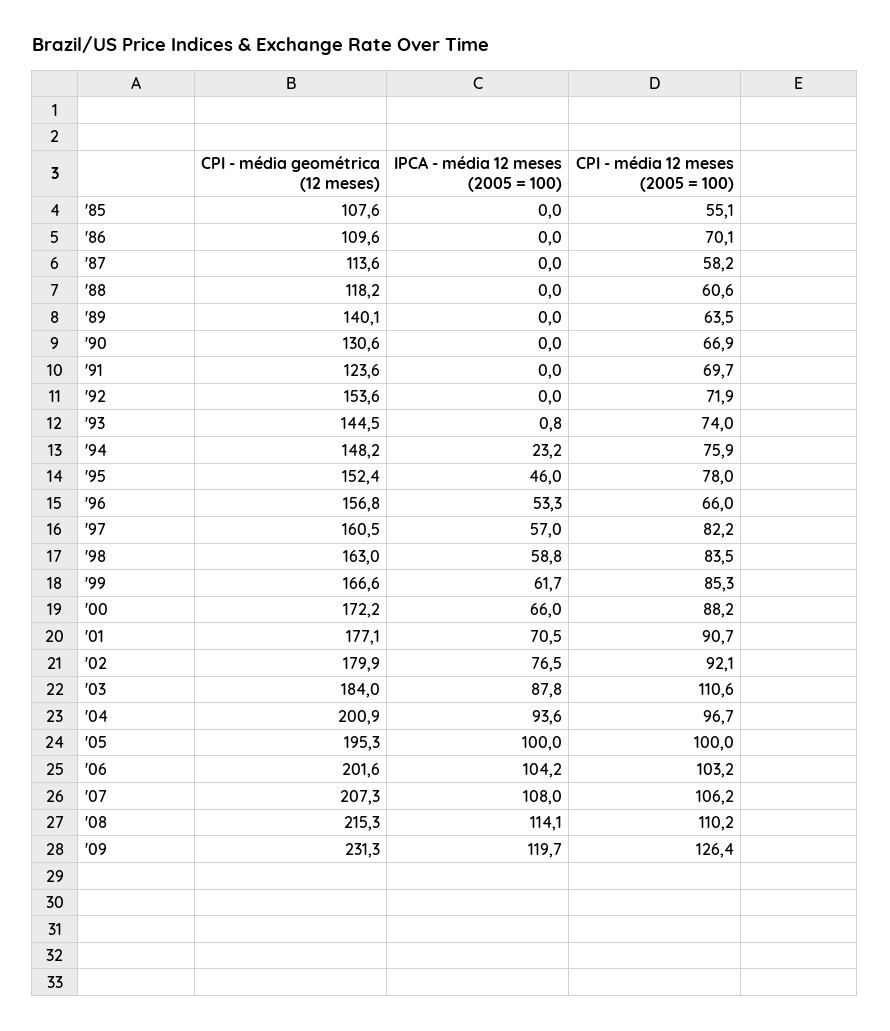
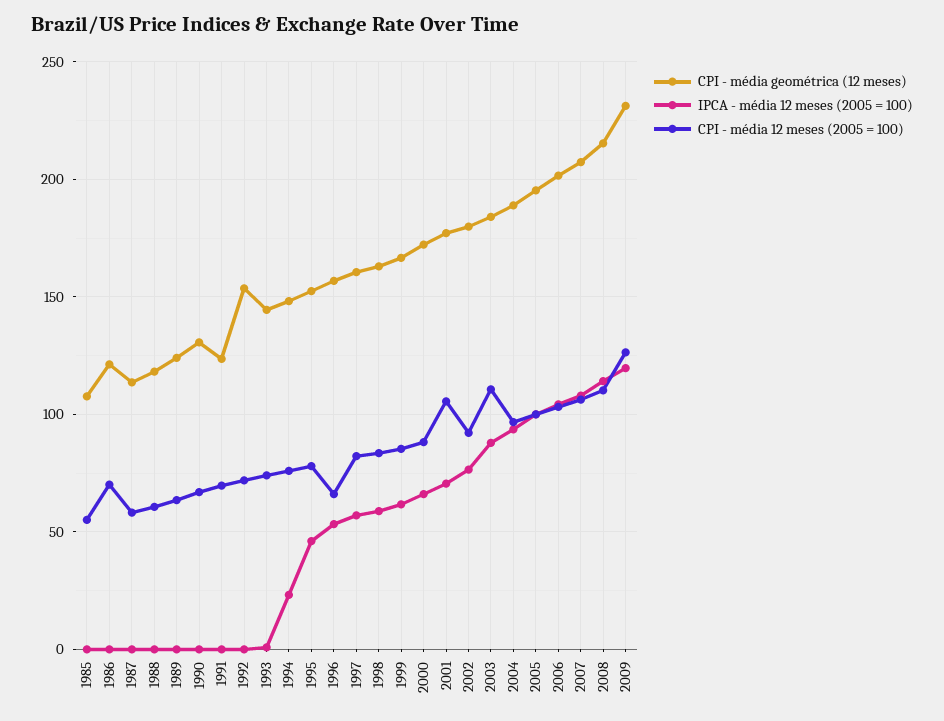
  {
    "CPI - média geométrica (12 meses)": {
      "'85": 107.6,
-     "'86": 109.6,
+     "'86": 120,
      "'87": 113.6,
      "'88": 118.2,
-     "'89": 140.1,
+     "'89": 125,
      "'90": 130.6,
      "'91": 123.6,
      "'92": 153.6,
      "'93": 144.5,
      "'94": 148.2,
      "'95": 152.4,
      "'96": 156.8,
      "'97": 160.5,
      "'98": 163,
      "'99": 166.6,
      "'00": 172.2,
      "'01": 177.1,
      "'02": 179.9,
      "'03": 184,
-     "'04": 200.9,
+     "'04": 190,
      "'05": 195.3,
      "'06": 201.6,
      "'07": 207.3,
      "'08": 215.3,
      "'09": 231.3
    },
    "IPCA - média 12 meses (2005 = 100)": {
      "'85": 0,
      "'86": 0,
      "'87": 0,
      "'88": 0,
      "'89": 0,
      "'90": 0,
      "'91": 0,
      "'92": 0,
      "'93": 0.8,
      "'94": 23.2,
      "'95": 46,
      "'96": 53.3,
      "'97": 57,
      "'98": 58.8,
      "'99": 61.7,
      "'00": 66,
      "'01": 70.5,
      "'02": 76.5,
      "'03": 87.8,
      "'04": 93.6,
      "'05": 100,
      "'06": 104.2,
      "'07": 108,
      "'08": 114.1,
      "'09": 119.7
    },
    "CPI - média 12 meses (2005 = 100)": {
      "'85": 55.1,
      "'86": 70.1,
      "'87": 58.2,
      "'88": 60.6,
      "'89": 63.5,
      "'90": 66.9,
      "'91": 69.7,
      "'92": 71.9,
      "'93": 74,
      "'94": 75.9,
      "'95": 78,
      "'96": 66,
      "'97": 82.2,
      "'98": 83.5,
      "'99": 85.3,
      "'00": 88.2,
-     "'01": 90.7,
+     "'01": 105,
      "'02": 92.1,
      "'03": 110.6,
      "'04": 96.7,
      "'05": 100,
      "'06": 103.2,
      "'07": 106.2,
      "'08": 110.2,
      "'09": 126.4
    }
  }

